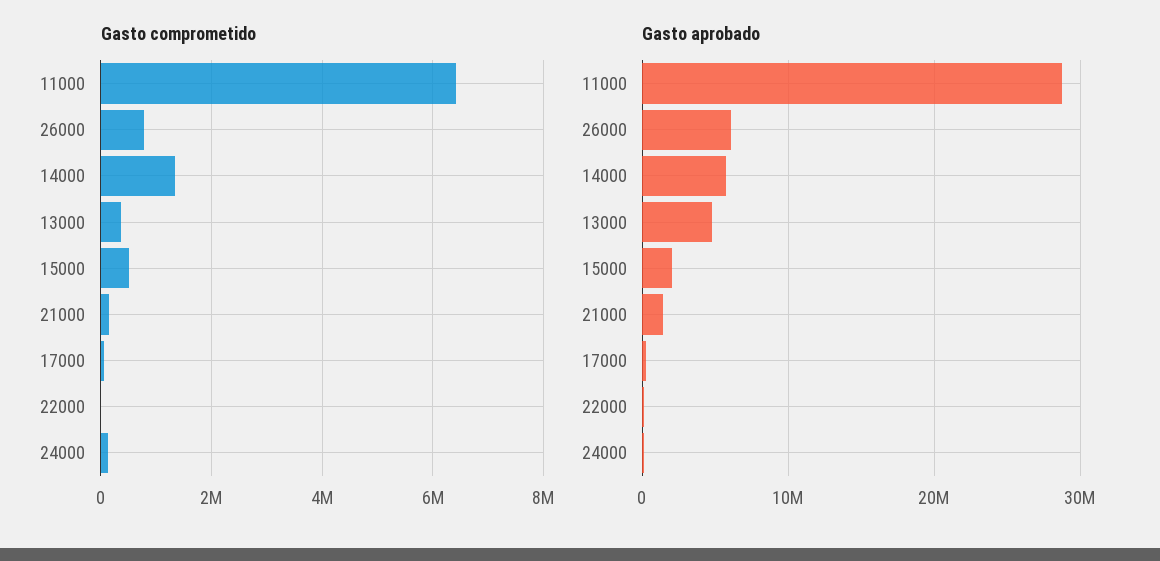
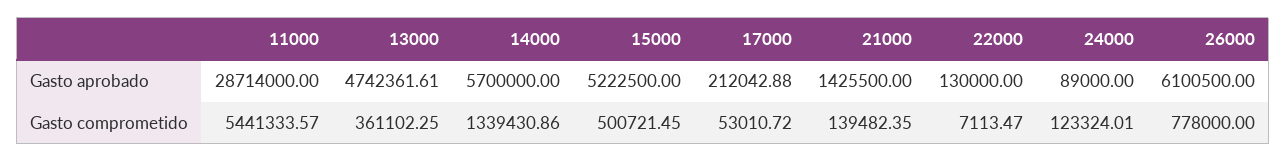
  {
    "Gasto comprometido": {
-     "11000": 6400000,
+     "11000": 5441333.57,
      "26000": 778000,
      "14000": 1339430.86,
      "13000": 361102.25,
      "15000": 500721.45,
      "21000": 139482.35,
      "17000": 53010.72,
      "22000": 7113.47,
      "24000": 123324.01
    },
    "Gasto aprobado": {
      "11000": 28714000,
      "26000": 6100500,
      "14000": 5700000,
      "13000": 4742361.61,
-     "15000": 2000000,
+     "15000": 5222500,
      "21000": 1425500,
      "17000": 212042.88,
      "22000": 130000,
      "24000": 89000
    }
  }

